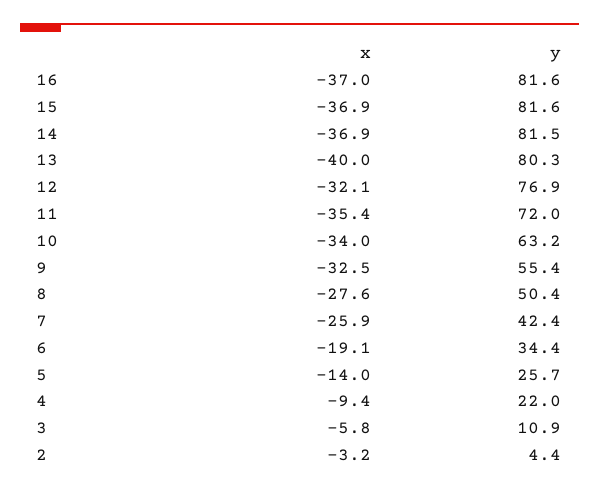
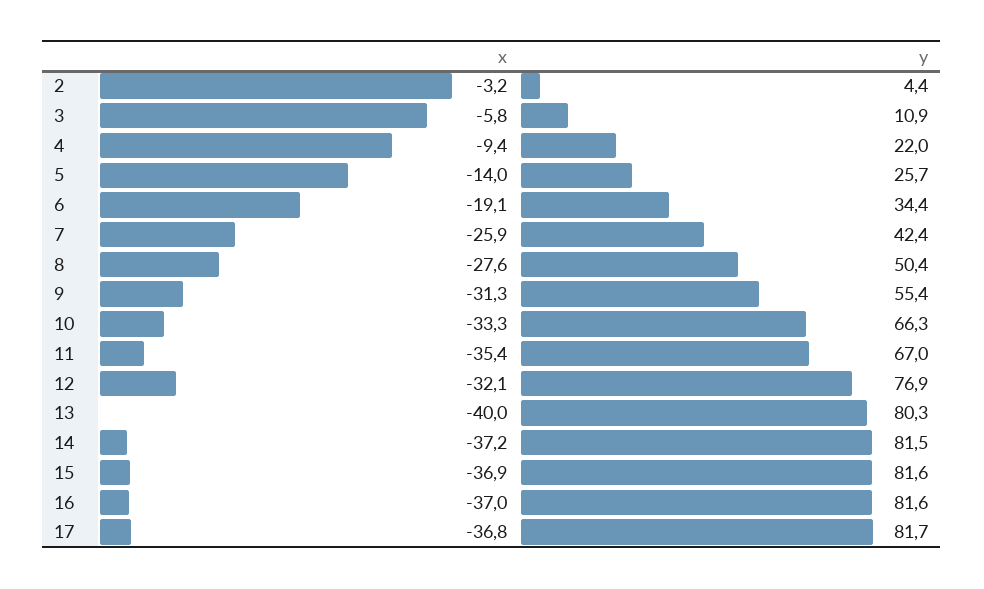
  {
    "x": {
      "16": -37,
      "15": -36.9,
-     "14": -36.9,
+     "14": -37.2,
      "13": -40,
      "12": -32.1,
      "11": -35.4,
-     "10": -34,
+     "10": -33.3,
-     "9": -32.5,
+     "9": -31.3,
      "8": -27.6,
      "7": -25.9,
      "6": -19.1,
      "5": -14,
      "4": -9.4,
      "3": -5.8,
-     "2": -3.2
+     "2": -3.2,
+     "17": -36.8
    },
    "y": {
      "16": 81.6,
      "15": 81.6,
      "14": 81.5,
      "13": 80.3,
      "12": 76.9,
-     "11": 72,
+     "11": 67,
-     "10": 63.2,
+     "10": 66.3,
      "9": 55.4,
      "8": 50.4,
      "7": 42.4,
      "6": 34.4,
      "5": 25.7,
      "4": 22,
      "3": 10.9,
-     "2": 4.4
+     "2": 4.4,
+     "17": 81.7
    }
  }

